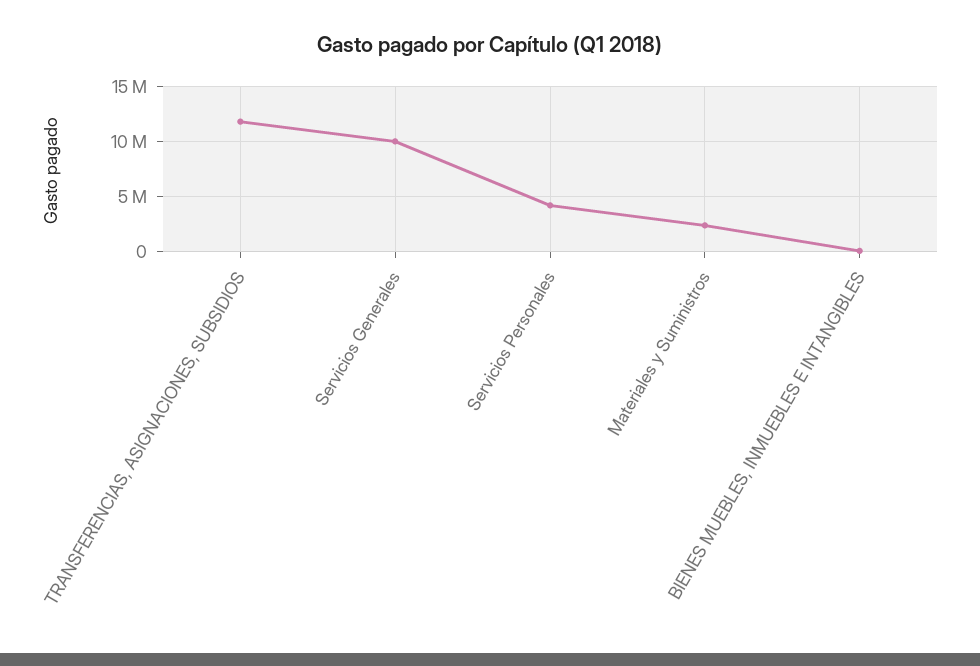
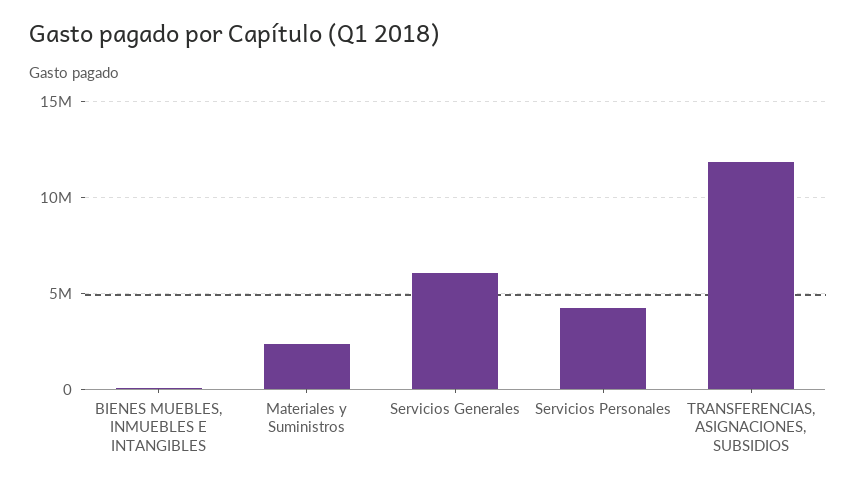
  {
    "TRANSFERENCIAS, ASIGNACIONES, SUBSIDIOS": 12000000,
-   "Servicios Generales": 10000000,
+   "Servicios Generales": 6000000,
    "Servicios Personales": 4000000,
    "Materiales y Suministros": 2500000,
    "BIENES MUEBLES, INMUEBLES E INTANGIBLES": 0
  }

